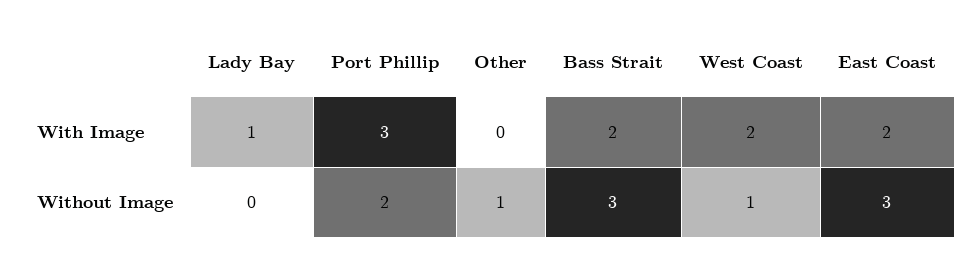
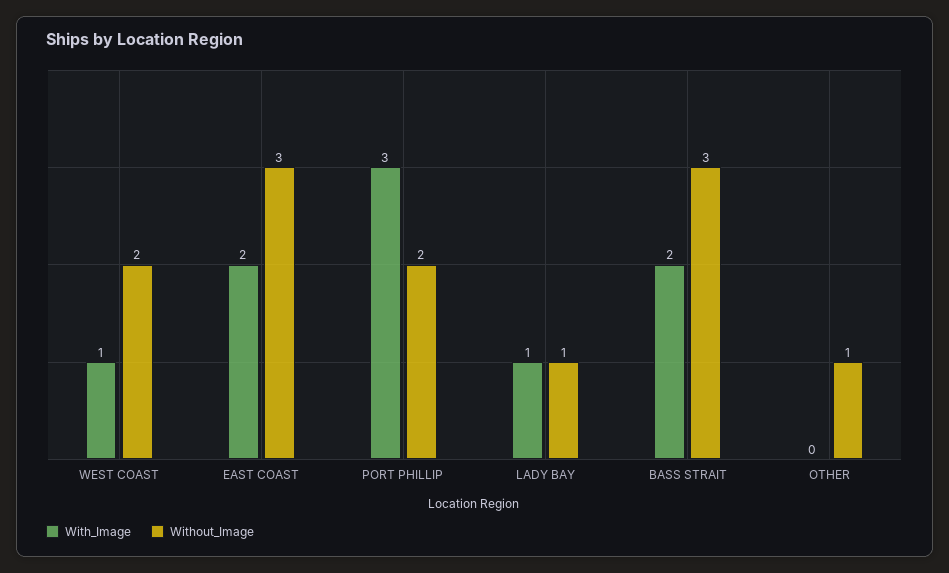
  {
    "With Image": {
      "Lady Bay": 1,
      "Port Phillip": 3,
      "Other": 0,
      "Bass Strait": 2,
-     "West Coast": 2,
+     "West Coast": 1,
      "East Coast": 2
    },
    "Without Image": {
-     "Lady Bay": 0,
+     "Lady Bay": 1,
      "Port Phillip": 2,
      "Other": 1,
      "Bass Strait": 3,
-     "West Coast": 1,
+     "West Coast": 2,
      "East Coast": 3
    }
  }

